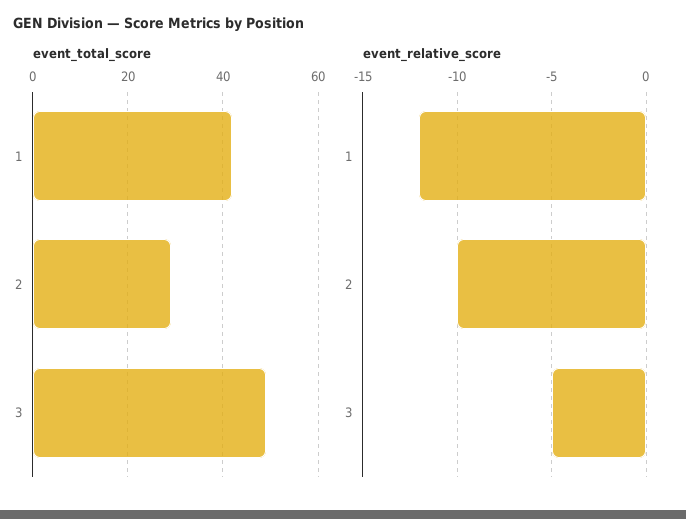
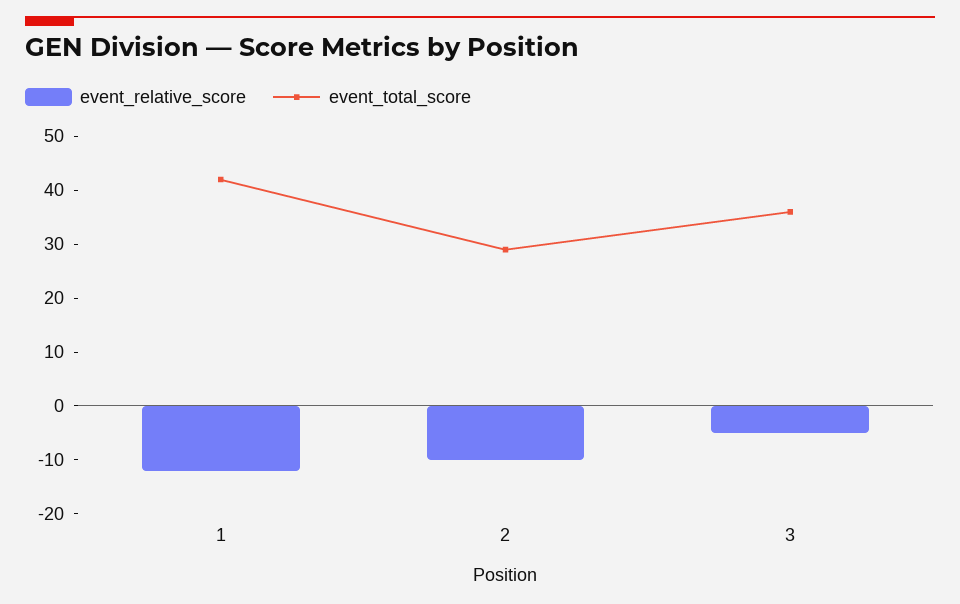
  {
    "event_total_score": {
      "1": 40,
      "2": 30,
-     "3": 50
+     "3": 35
    },
    "event_relative_score": {
      "1": -12,
      "2": -10,
      "3": -5
    }
  }

